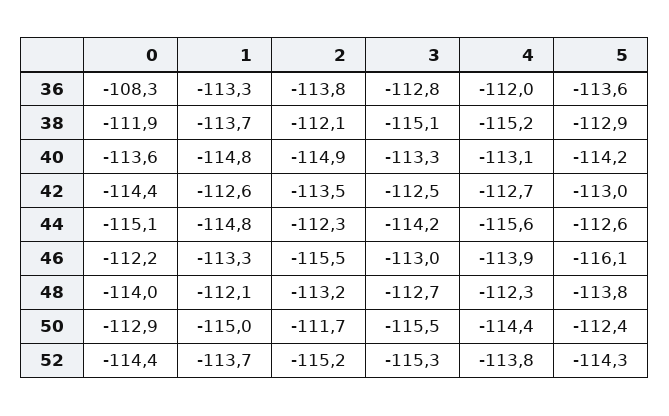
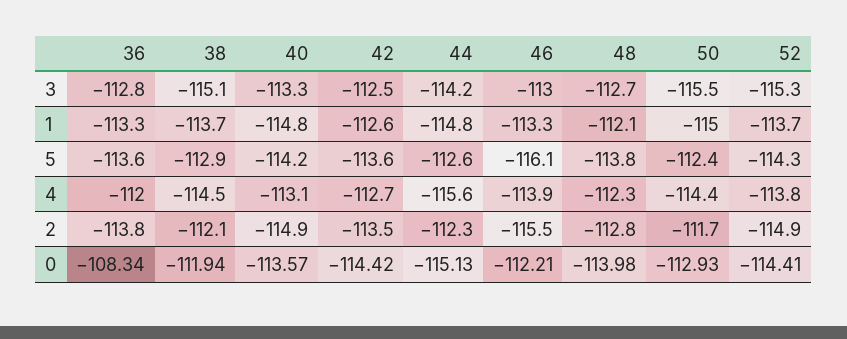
  {
    "0": {
      "36": -108.34,
      "38": -111.94,
      "40": -113.57,
      "42": -114.42,
      "44": -115.13,
      "46": -112.21,
      "48": -113.98,
      "50": -112.93,
      "52": -114.41
    },
    "1": {
      "36": -113.3,
      "38": -113.7,
      "40": -114.8,
      "42": -112.6,
      "44": -114.8,
      "46": -113.3,
      "48": -112.1,
      "50": -115,
      "52": -113.7
    },
    "2": {
      "36": -113.8,
      "38": -112.1,
      "40": -114.9,
      "42": -113.5,
      "44": -112.3,
      "46": -115.5,
-     "48": -113.2,
+     "48": -112.8,
      "50": -111.7,
-     "52": -115.2
+     "52": -114.9
    },
    "3": {
      "36": -112.8,
      "38": -115.1,
      "40": -113.3,
      "42": -112.5,
      "44": -114.2,
      "46": -113,
      "48": -112.7,
      "50": -115.5,
      "52": -115.3
    },
    "4": {
      "36": -112,
-     "38": -115.2,
+     "38": -114.5,
      "40": -113.1,
      "42": -112.7,
      "44": -115.6,
      "46": -113.9,
      "48": -112.3,
      "50": -114.4,
      "52": -113.8
    },
    "5": {
      "36": -113.6,
      "38": -112.9,
      "40": -114.2,
-     "42": -113,
+     "42": -113.6,
      "44": -112.6,
      "46": -116.1,
      "48": -113.8,
      "50": -112.4,
      "52": -114.3
    }
  }

